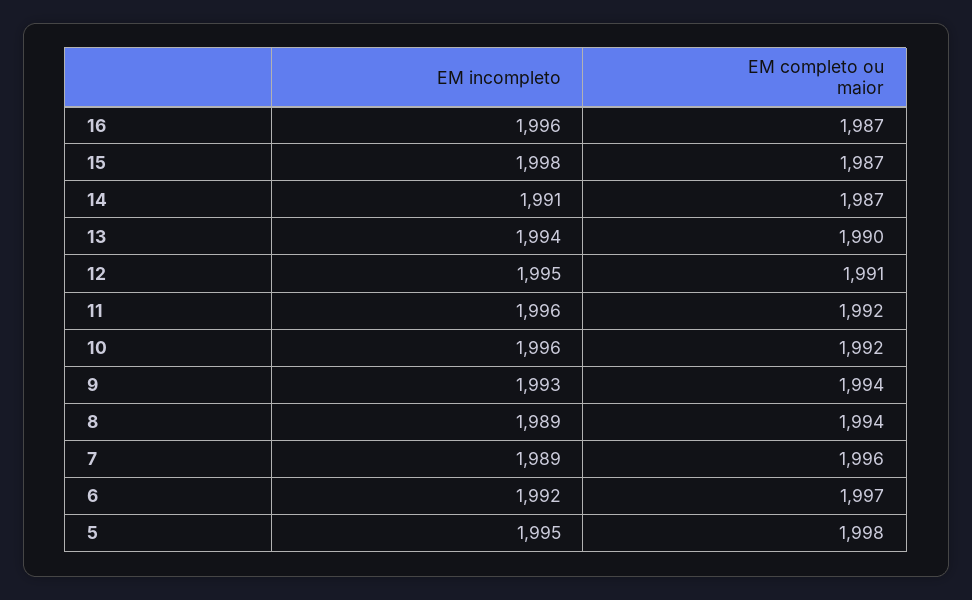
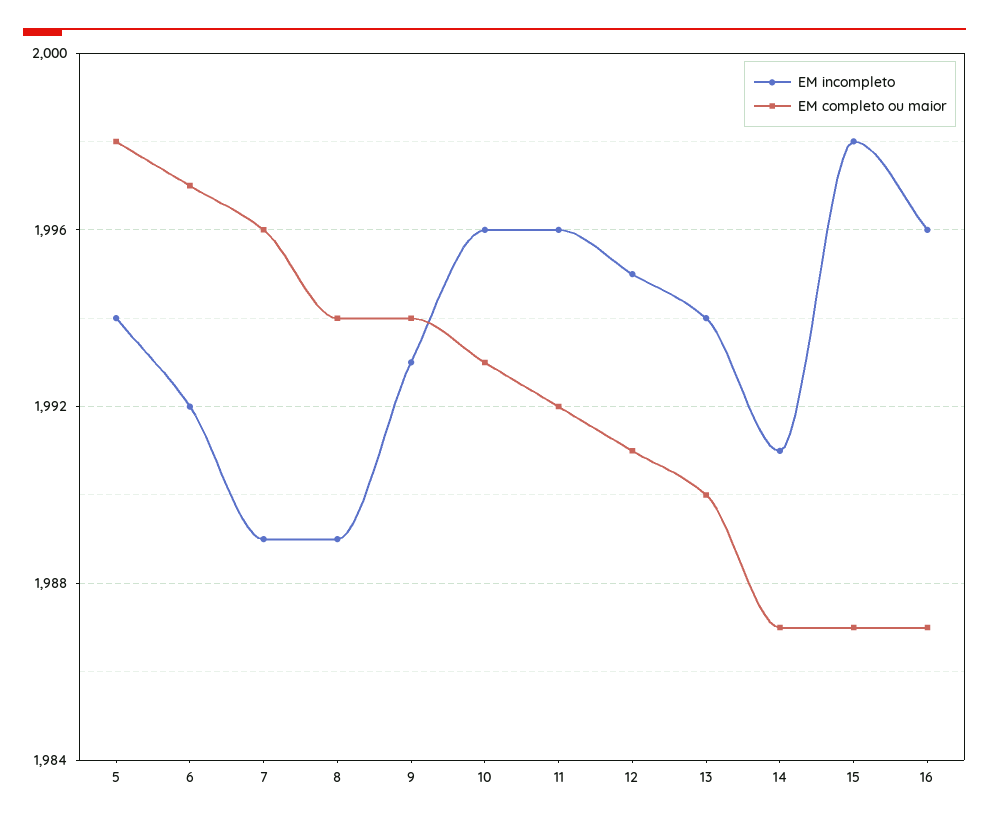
  {
    "EM incompleto": {
      "16": 1996,
      "15": 1998,
      "14": 1991,
      "13": 1994,
      "12": 1995,
      "11": 1996,
      "10": 1996,
      "9": 1993,
      "8": 1989,
      "7": 1989,
      "6": 1992,
-     "5": 1995
+     "5": 1994
    },
    "EM completo ou maior": {
      "16": 1987,
      "15": 1987,
      "14": 1987,
      "13": 1990,
      "12": 1991,
      "11": 1992,
-     "10": 1992,
+     "10": 1993,
      "9": 1994,
      "8": 1994,
      "7": 1996,
      "6": 1997,
      "5": 1998
    }
  }

